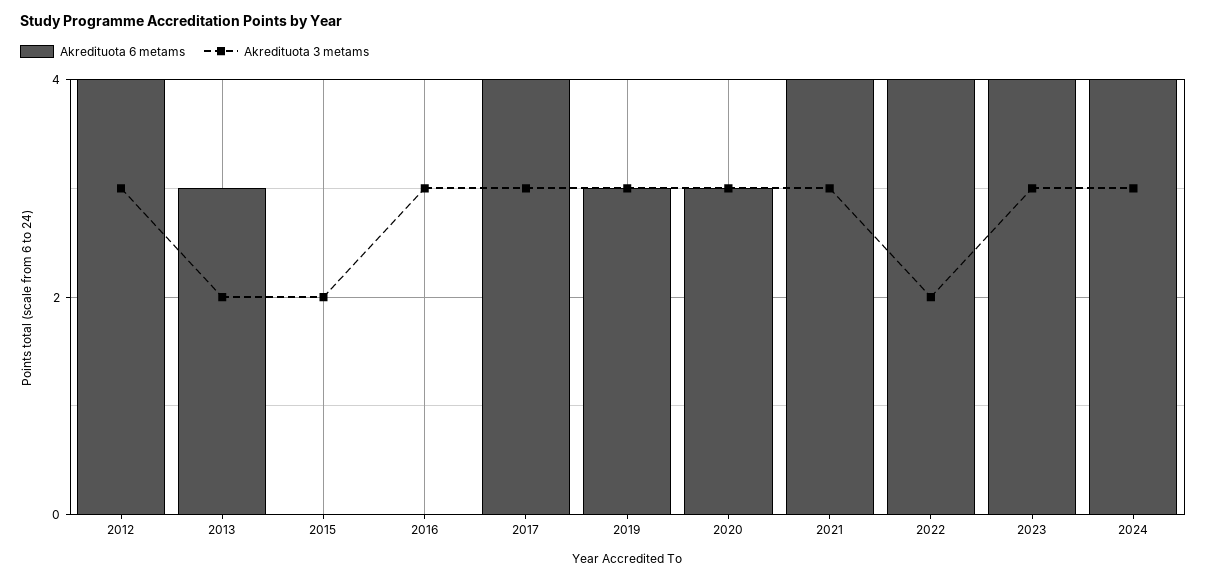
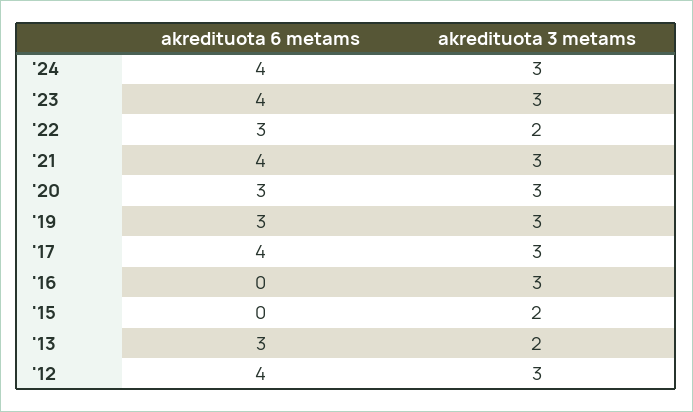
  {
    "Akredituota 6 metams": {
      "2012": 4,
      "2013": 3,
      "2015": 0,
      "2016": 0,
      "2017": 4,
      "2019": 3,
      "2020": 3,
      "2021": 4,
-     "2022": 4,
+     "2022": 3,
      "2023": 4,
      "2024": 4
    },
    "Akredituota 3 metams": {
      "2012": 3,
      "2013": 2,
      "2015": 2,
      "2016": 3,
      "2017": 3,
      "2019": 3,
      "2020": 3,
      "2021": 3,
      "2022": 2,
      "2023": 3,
      "2024": 3
    }
  }

